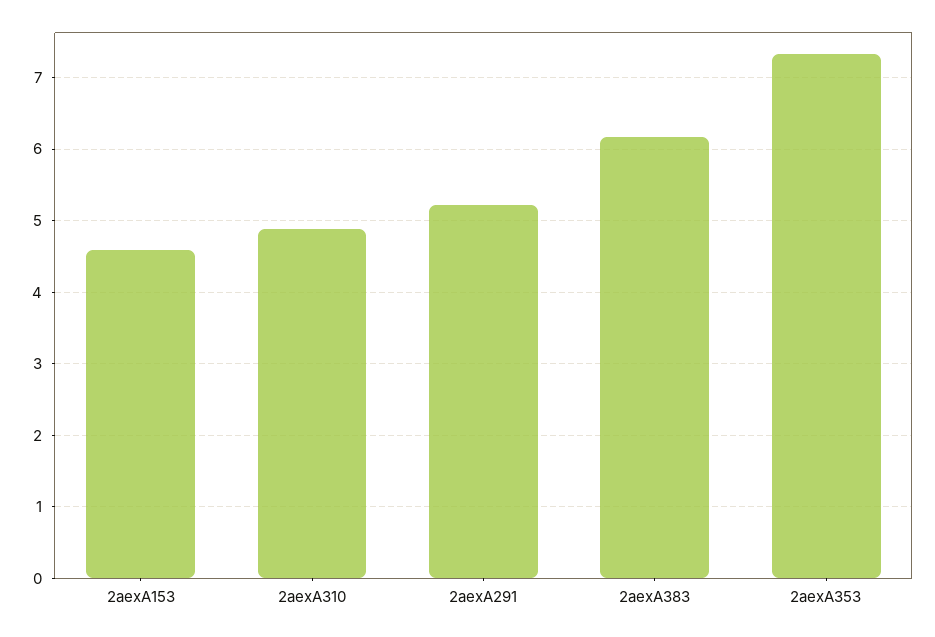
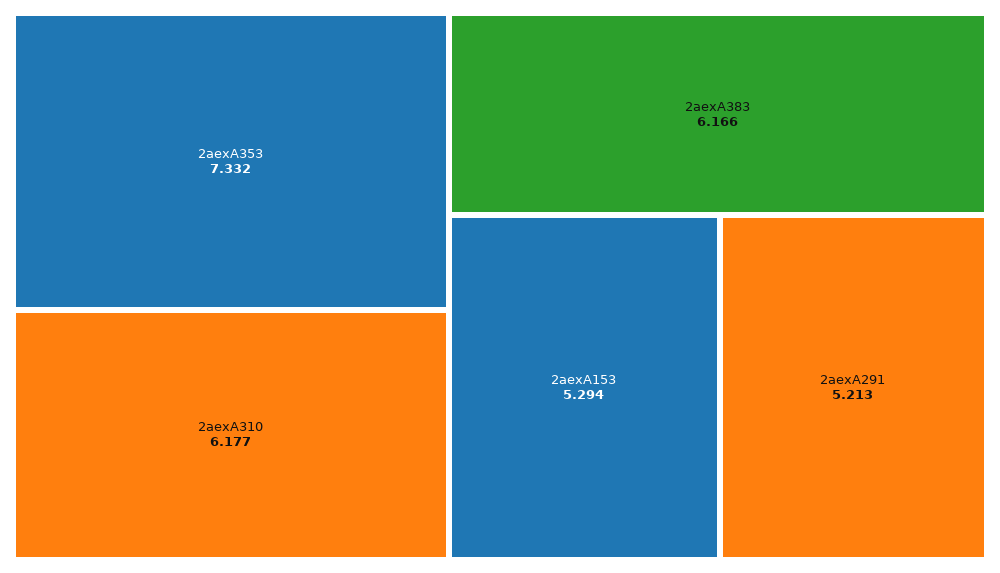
  {
-   "2aexA153": 4.6,
+   "2aexA153": 5.294,
-   "2aexA310": 4.9,
+   "2aexA310": 6.177,
    "2aexA291": 5.213,
    "2aexA383": 6.166,
    "2aexA353": 7.332
  }

